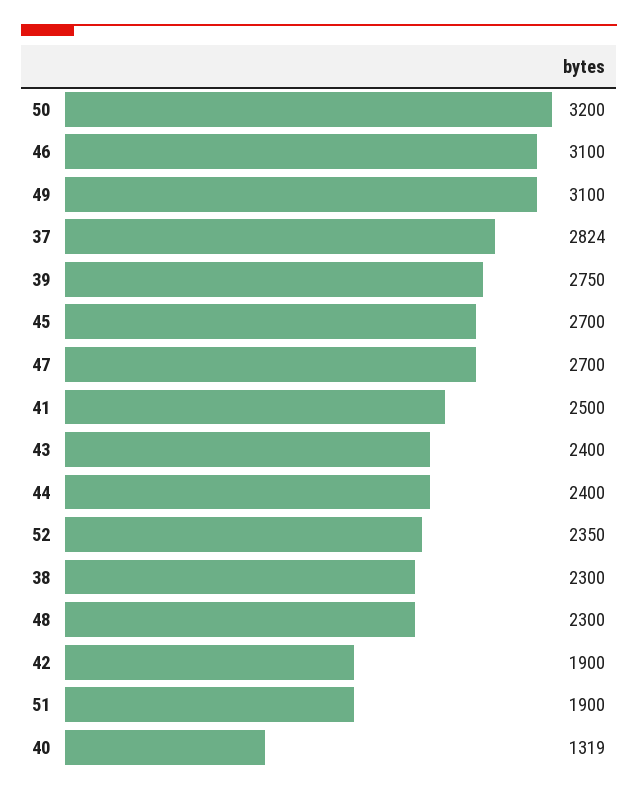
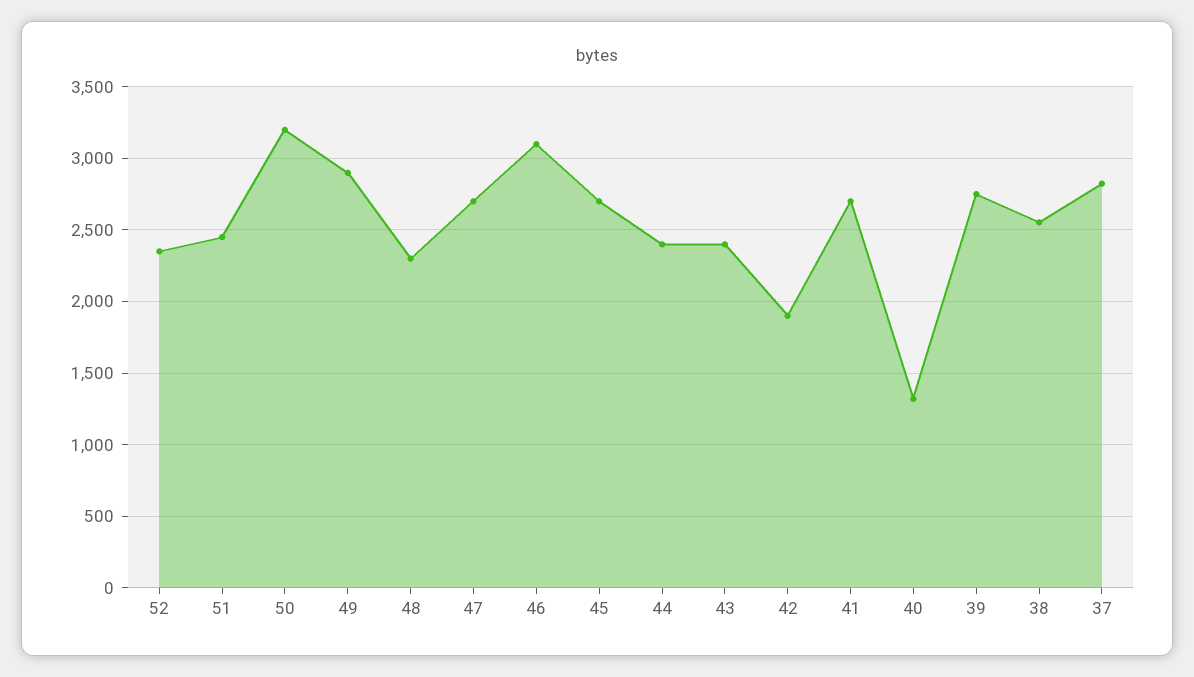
  {
    "50": 3200,
    "46": 3100,
-   "49": 3100,
+   "49": 2900,
    "37": 2824,
    "39": 2750,
    "45": 2700,
    "47": 2700,
-   "41": 2500,
+   "41": 2700,
    "43": 2400,
    "44": 2400,
    "52": 2350,
-   "38": 2300,
+   "38": 2550,
    "48": 2300,
    "42": 1900,
-   "51": 1900,
+   "51": 2450,
    "40": 1319
  }

